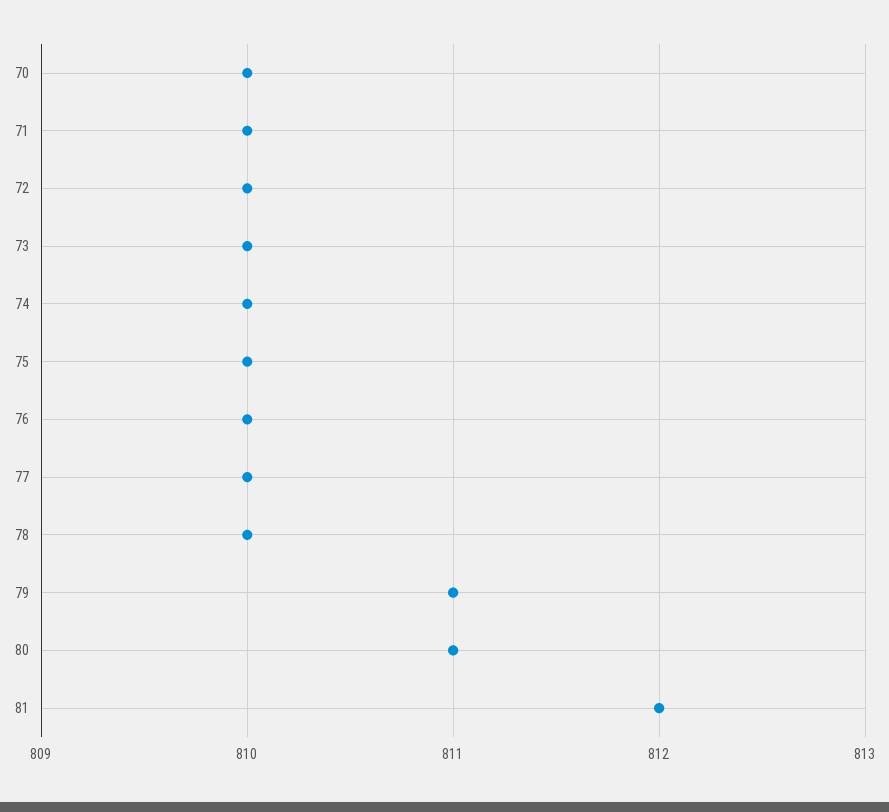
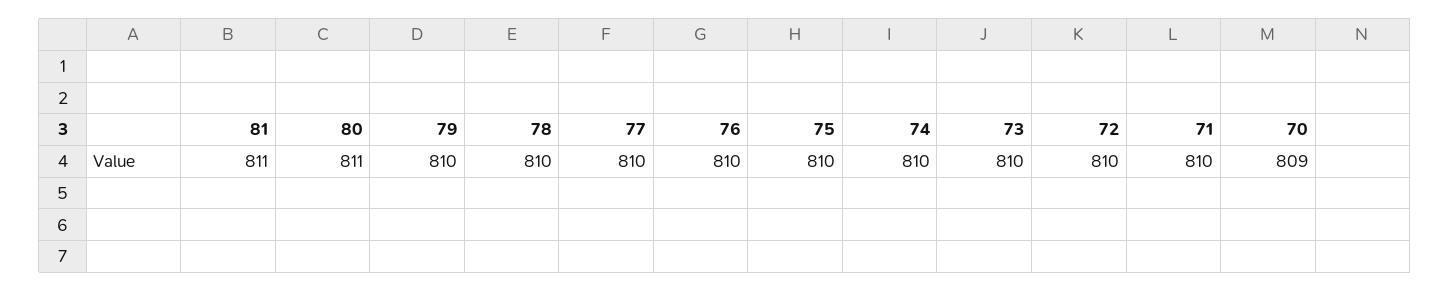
  {
-   "70": 810,
+   "70": 809,
    "71": 810,
    "72": 810,
    "73": 810,
    "74": 810,
    "75": 810,
    "76": 810,
    "77": 810,
    "78": 810,
-   "79": 811,
+   "79": 810,
    "80": 811,
-   "81": 812
+   "81": 811
  }

